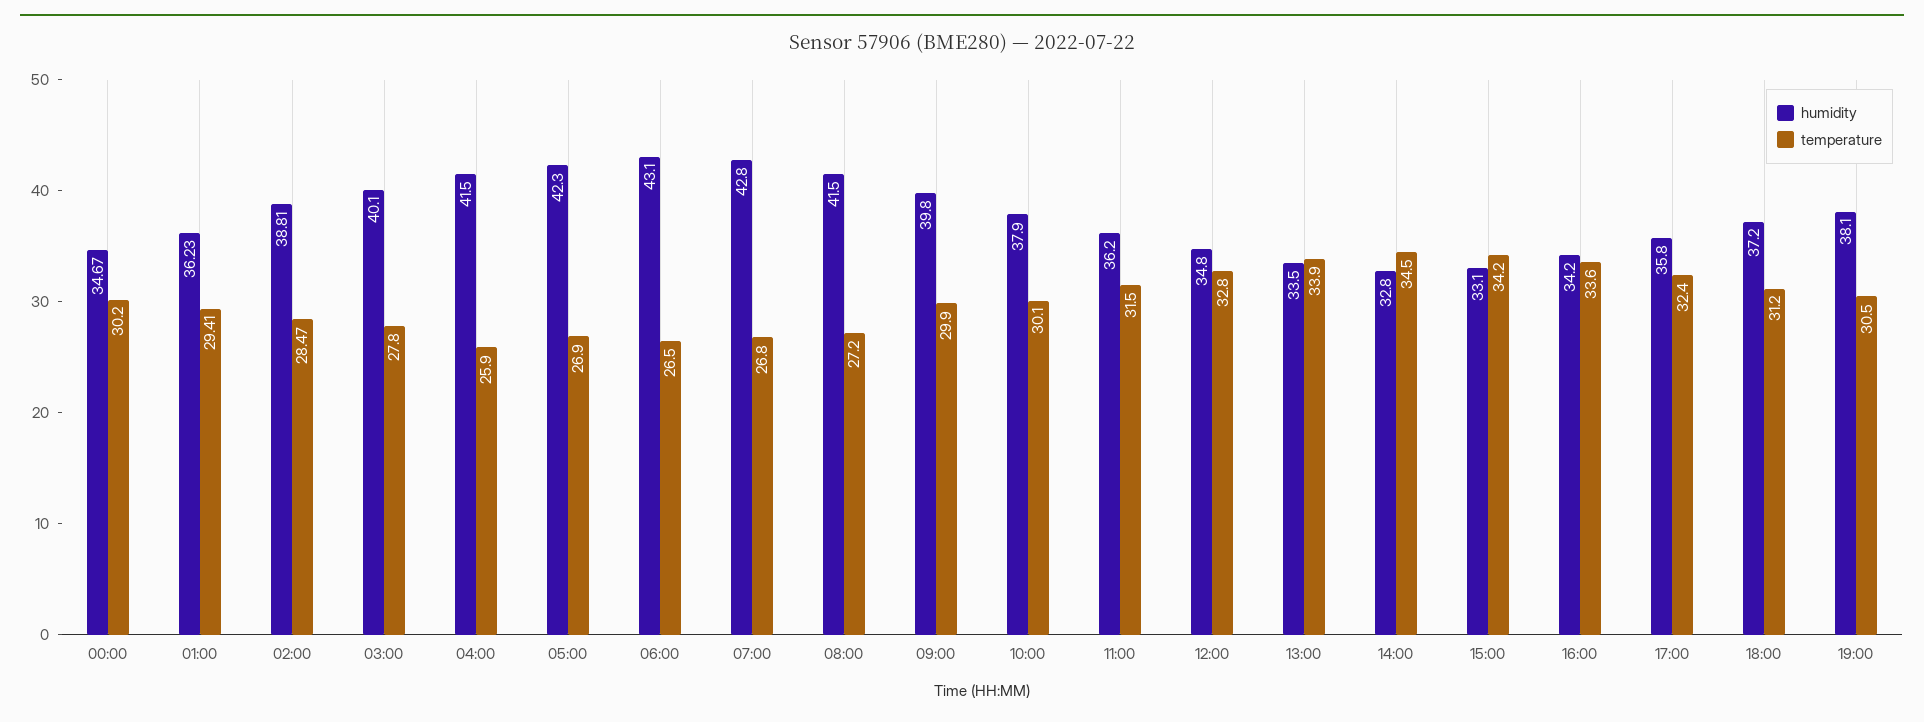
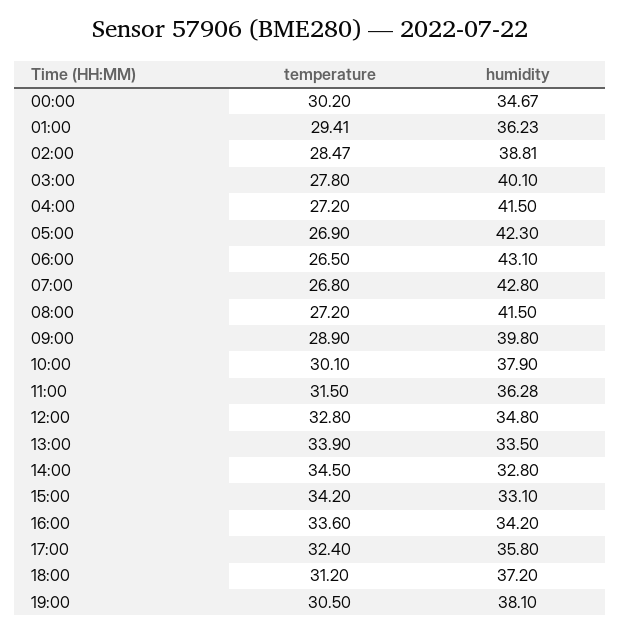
  {
    "humidity": {
      "00:00": 34.67,
      "01:00": 36.23,
      "02:00": 38.81,
      "03:00": 40.1,
      "04:00": 41.5,
      "05:00": 42.3,
      "06:00": 43.1,
      "07:00": 42.8,
      "08:00": 41.5,
      "09:00": 39.8,
      "10:00": 37.9,
-     "11:00": 36.2,
+     "11:00": 36.28,
      "12:00": 34.8,
      "13:00": 33.5,
      "14:00": 32.8,
      "15:00": 33.1,
      "16:00": 34.2,
      "17:00": 35.8,
      "18:00": 37.2,
      "19:00": 38.1
    },
    "temperature": {
      "00:00": 30.2,
      "01:00": 29.41,
      "02:00": 28.47,
      "03:00": 27.8,
-     "04:00": 25.9,
+     "04:00": 27.2,
      "05:00": 26.9,
      "06:00": 26.5,
      "07:00": 26.8,
      "08:00": 27.2,
-     "09:00": 29.9,
+     "09:00": 28.9,
      "10:00": 30.1,
      "11:00": 31.5,
      "12:00": 32.8,
      "13:00": 33.9,
      "14:00": 34.5,
      "15:00": 34.2,
      "16:00": 33.6,
      "17:00": 32.4,
      "18:00": 31.2,
      "19:00": 30.5
    }
  }

